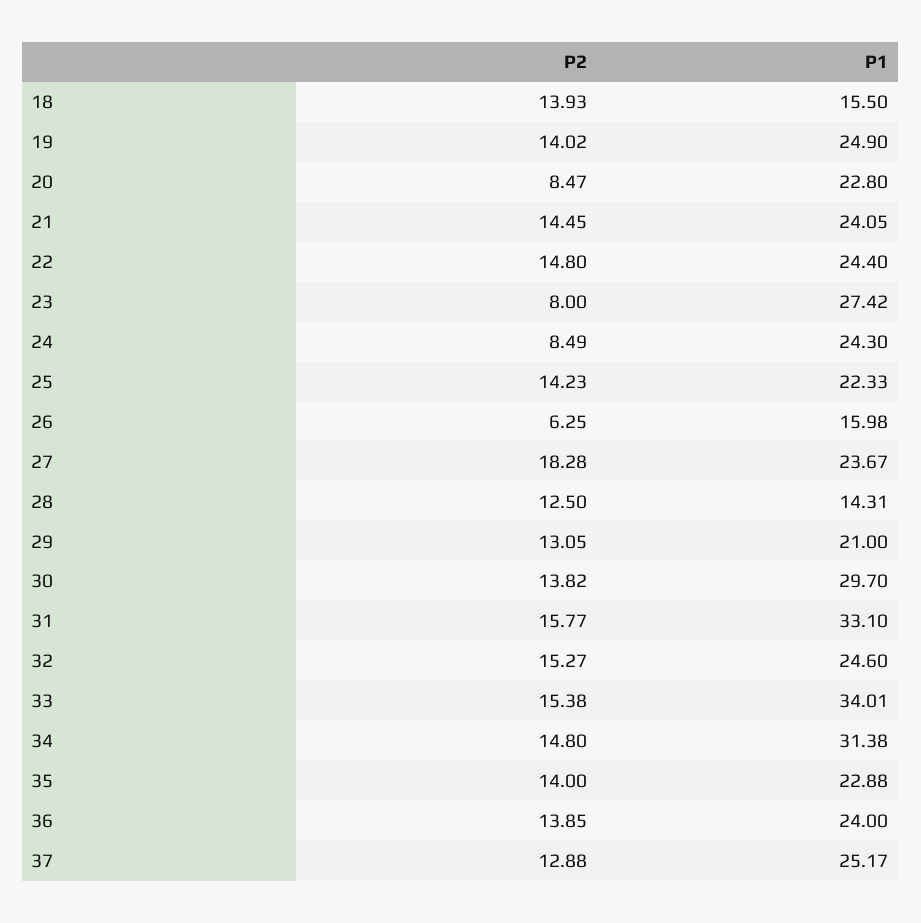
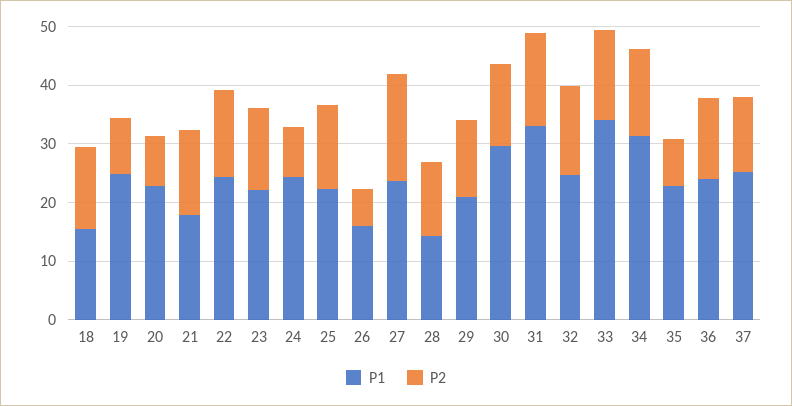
  {
    "P2": {
      "18": 13.93,
-     "19": 14.02,
+     "19": 10,
      "20": 8.47,
      "21": 14.45,
      "22": 14.8,
-     "23": 8,
+     "23": 14,
      "24": 8.49,
      "25": 14.23,
      "26": 6.25,
      "27": 18.28,
      "28": 12.5,
      "29": 13.05,
      "30": 13.82,
      "31": 15.77,
      "32": 15.27,
      "33": 15.38,
      "34": 14.8,
-     "35": 14,
+     "35": 8,
      "36": 13.85,
      "37": 12.88
    },
    "P1": {
      "18": 15.5,
      "19": 24.9,
      "20": 22.8,
-     "21": 24.05,
+     "21": 18,
      "22": 24.4,
-     "23": 27.42,
+     "23": 22,
      "24": 24.3,
      "25": 22.33,
      "26": 15.98,
      "27": 23.67,
      "28": 14.31,
      "29": 21,
      "30": 29.7,
      "31": 33.1,
      "32": 24.6,
      "33": 34.01,
      "34": 31.38,
      "35": 22.88,
      "36": 24,
      "37": 25.17
    }
  }

